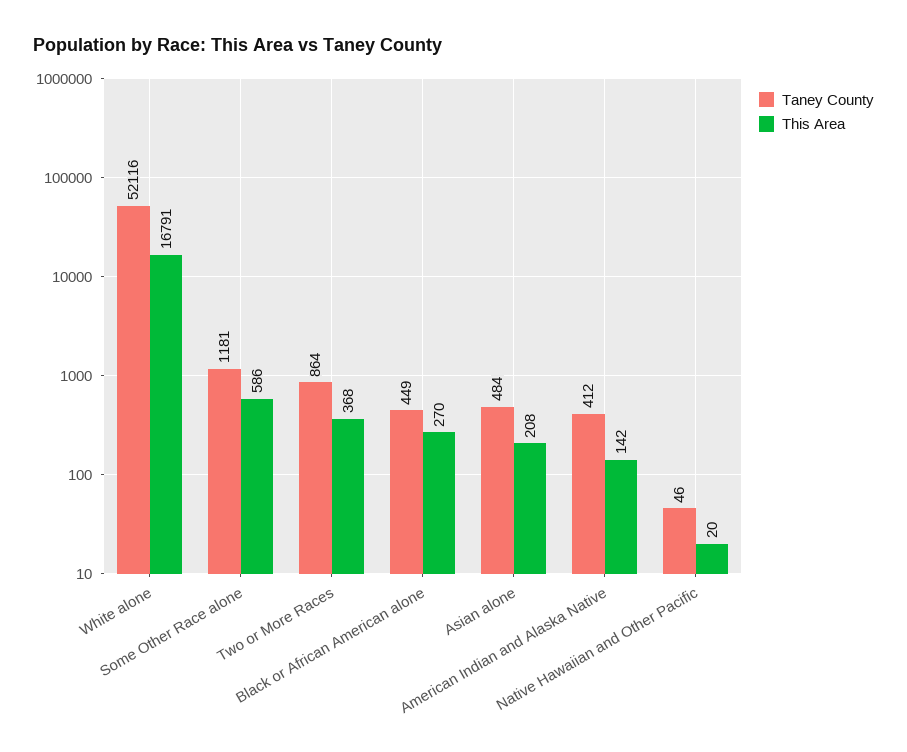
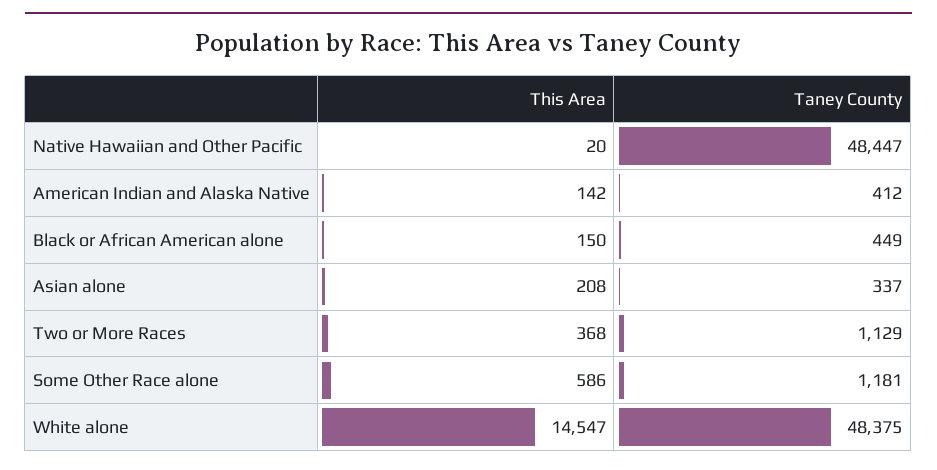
  {
    "Taney County": {
-     "White alone": 52116,
+     "White alone": 48375,
      "Some Other Race alone": 1181,
-     "Two or More Races": 864,
+     "Two or More Races": 1129,
      "Black or African American alone": 449,
-     "Asian alone": 484,
+     "Asian alone": 337,
      "American Indian and Alaska Native": 412,
-     "Native Hawaiian and Other Pacific": 46
+     "Native Hawaiian and Other Pacific": 48447
    },
    "This Area": {
-     "White alone": 16791,
+     "White alone": 14547,
      "Some Other Race alone": 586,
      "Two or More Races": 368,
-     "Black or African American alone": 270,
+     "Black or African American alone": 150,
      "Asian alone": 208,
      "American Indian and Alaska Native": 142,
      "Native Hawaiian and Other Pacific": 20
    }
  }

